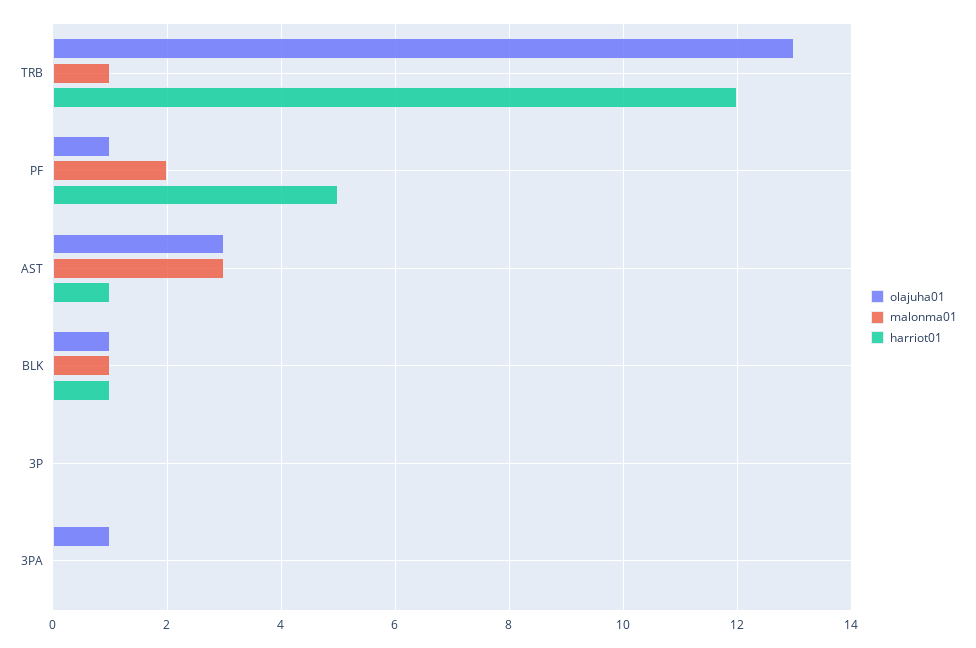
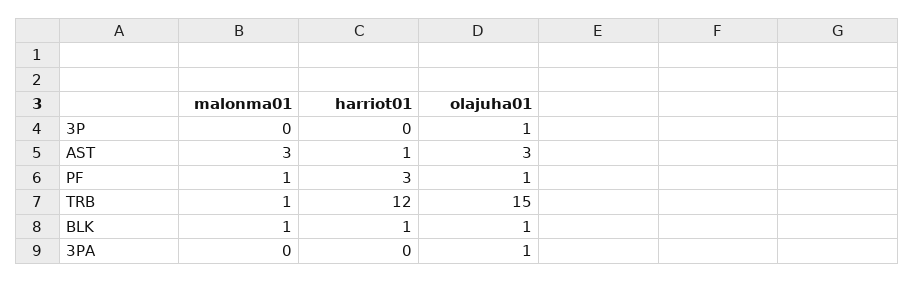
  {
    "olajuha01": {
-     "TRB": 13,
+     "TRB": 15,
      "PF": 1,
      "AST": 3,
      "BLK": 1,
-     "3P": 0,
+     "3P": 1,
      "3PA": 1
    },
    "malonma01": {
      "TRB": 1,
-     "PF": 2,
+     "PF": 1,
      "AST": 3,
      "BLK": 1,
      "3P": 0,
      "3PA": 0
    },
    "harriot01": {
      "TRB": 12,
-     "PF": 5,
+     "PF": 3,
      "AST": 1,
      "BLK": 1,
      "3P": 0,
      "3PA": 0
    }
  }

